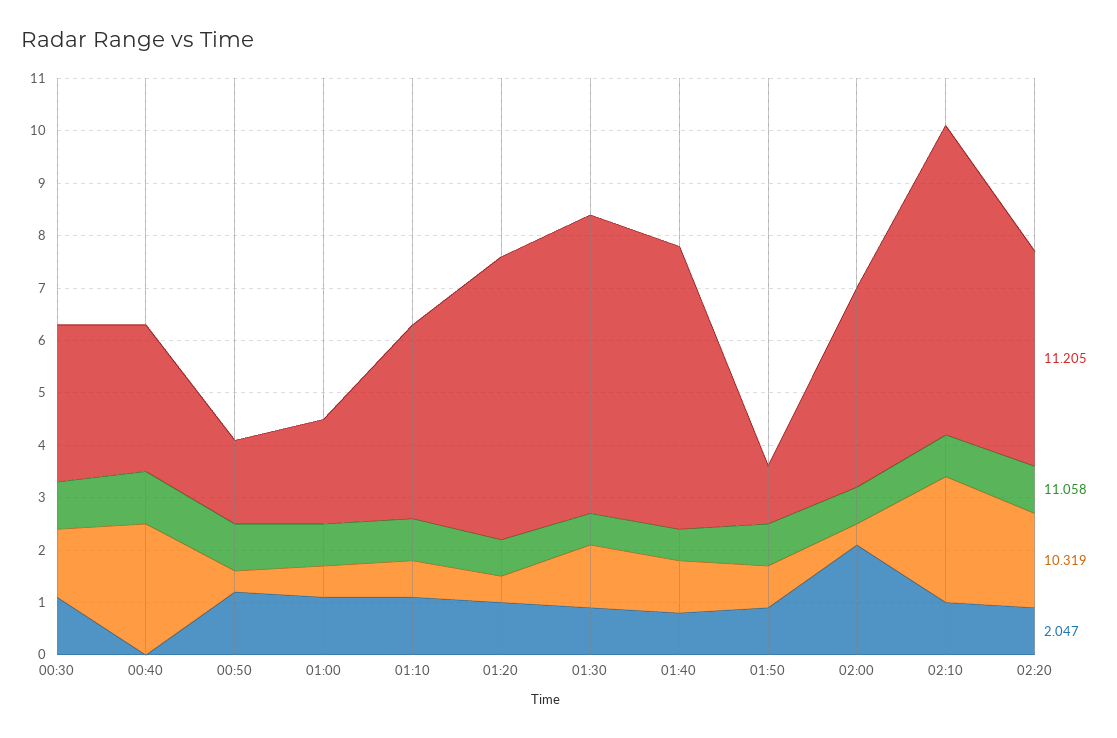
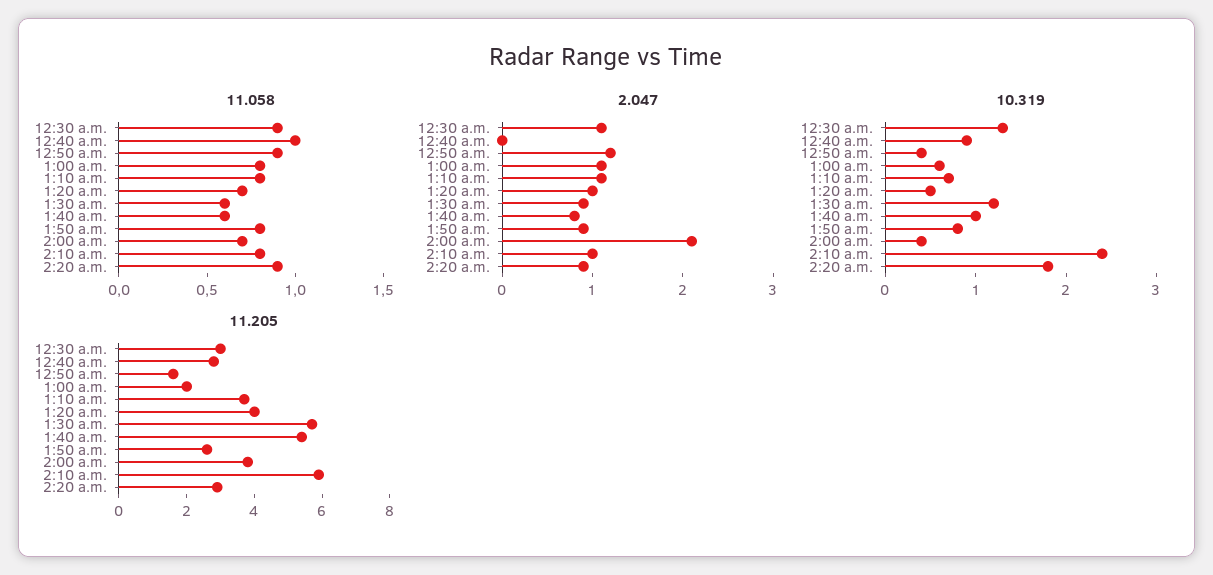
  {
    "11.205": {
      "00:30": 3,
      "00:40": 3,
      "00:50": 1.5,
      "01:00": 2,
      "01:10": 3.5,
-     "01:20": 5.5,
+     "01:20": 4,
      "01:30": 5.5,
      "01:40": 5.5,
-     "01:50": 1,
+     "01:50": 2.5,
      "02:00": 4,
      "02:10": 6,
-     "02:20": 4
+     "02:20": 3
    },
    "11.058": {
      "00:30": 0.9,
      "00:40": 1,
      "00:50": 0.9,
      "01:00": 0.8,
      "01:10": 0.8,
      "01:20": 0.7,
      "01:30": 0.6,
      "01:40": 0.6,
      "01:50": 0.8,
      "02:00": 0.7,
      "02:10": 0.8,
      "02:20": 0.9
    },
    "10.319": {
      "00:30": 1.3,
-     "00:40": 2.5,
+     "00:40": 0.9,
      "00:50": 0.4,
      "01:00": 0.6,
      "01:10": 0.7,
      "01:20": 0.5,
      "01:30": 1.2,
      "01:40": 1,
      "01:50": 0.8,
      "02:00": 0.4,
      "02:10": 2.4,
      "02:20": 1.8
    },
    "2.047": {
      "00:30": 1.1,
      "00:40": 0,
      "00:50": 1.2,
      "01:00": 1.1,
      "01:10": 1.1,
      "01:20": 1,
      "01:30": 0.9,
      "01:40": 0.8,
      "01:50": 0.9,
      "02:00": 2.1,
      "02:10": 1,
      "02:20": 0.9
    }
  }

